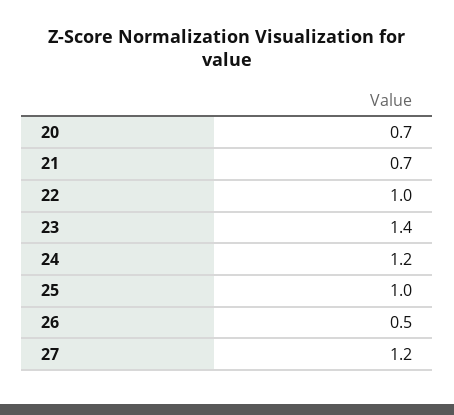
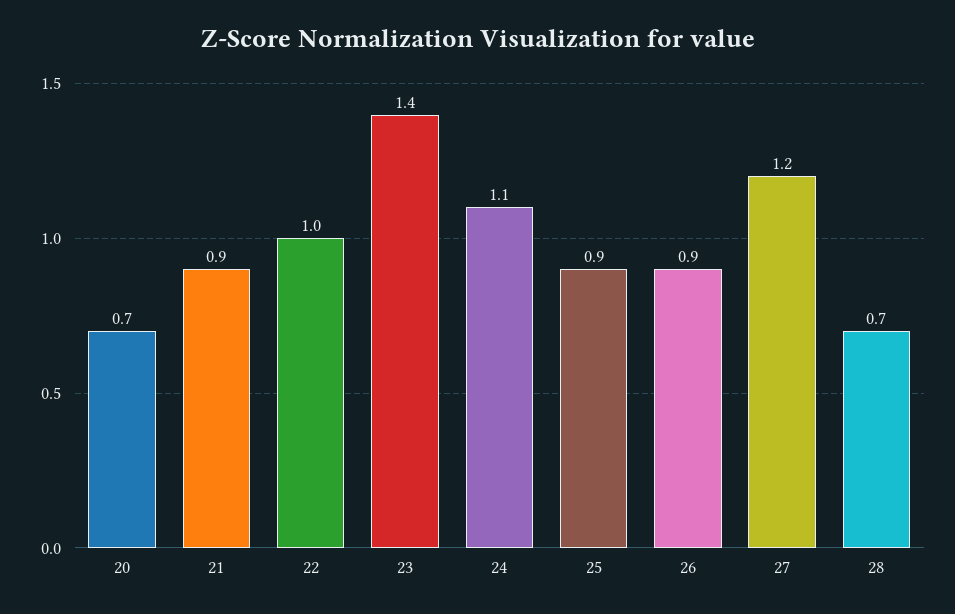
  {
    "20": 0.7,
-   "21": 0.7,
+   "21": 0.9,
    "22": 1,
    "23": 1.4,
-   "24": 1.2,
+   "24": 1.1,
-   "25": 1,
+   "25": 0.9,
-   "26": 0.5,
+   "26": 0.9,
-   "27": 1.2
+   "27": 1.2,
+   "28": 0.7
  }

